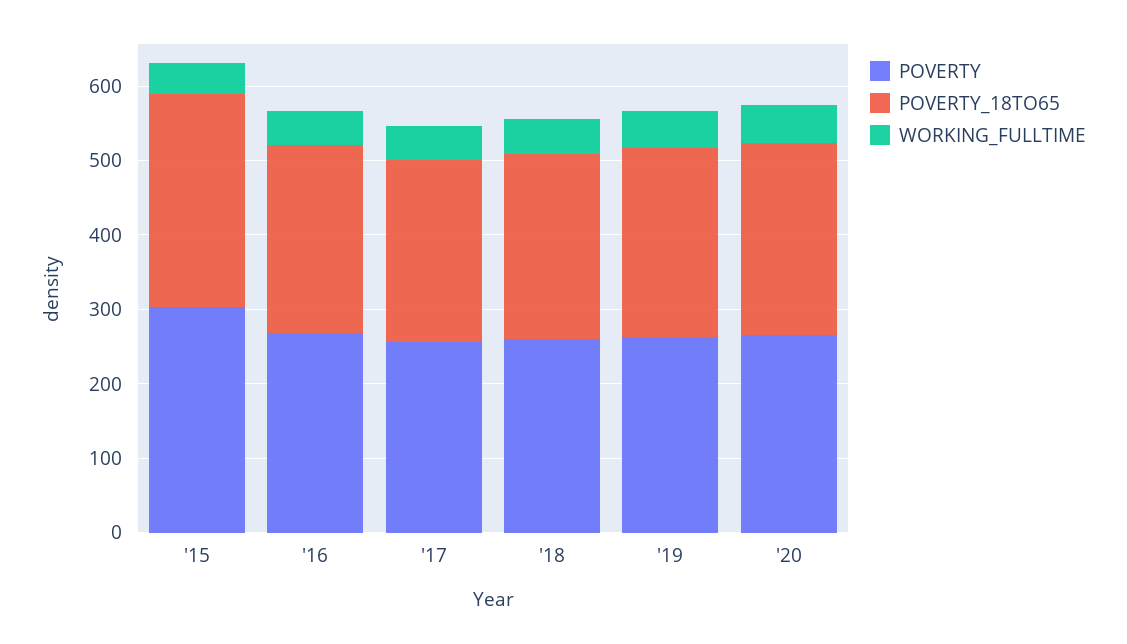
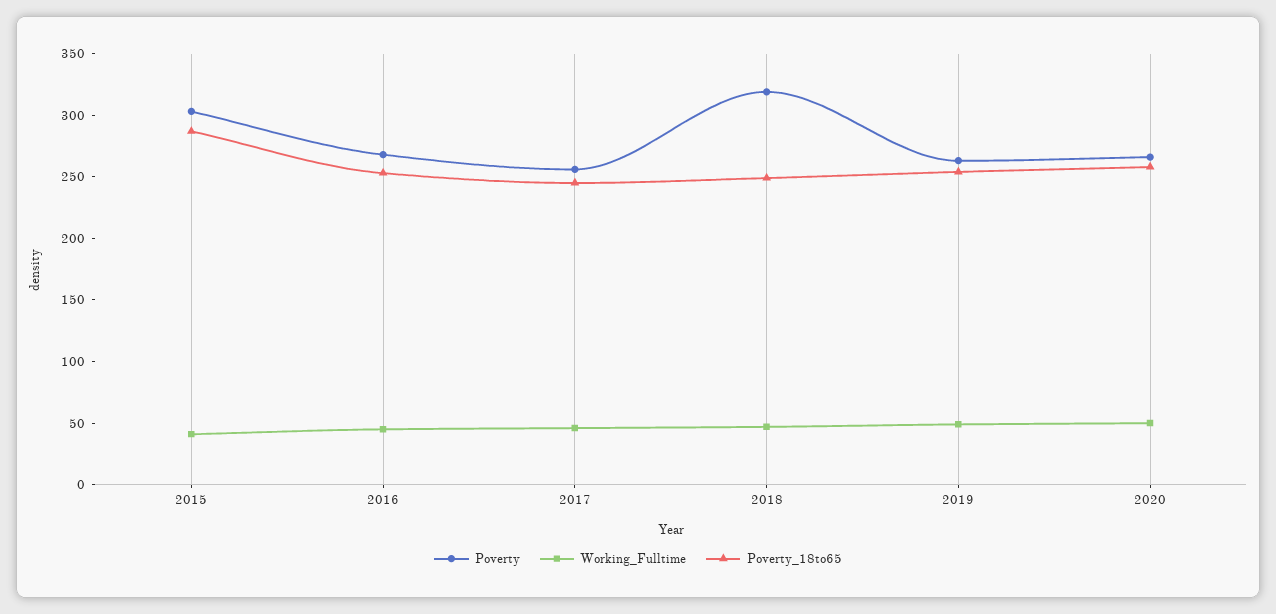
  {
    "POVERTY": {
      "'15": 300,
      "'16": 270,
      "'17": 260,
-     "'18": 260,
+     "'18": 320,
      "'19": 260,
      "'20": 270
    },
    "POVERTY_18TO65": {
      "'15": 290,
      "'16": 250,
      "'17": 250,
      "'18": 250,
      "'19": 250,
      "'20": 260
    },
    "WORKING_FULLTIME": {
      "'15": 40,
      "'16": 50,
      "'17": 50,
      "'18": 50,
      "'19": 50,
      "'20": 50
    }
  }

